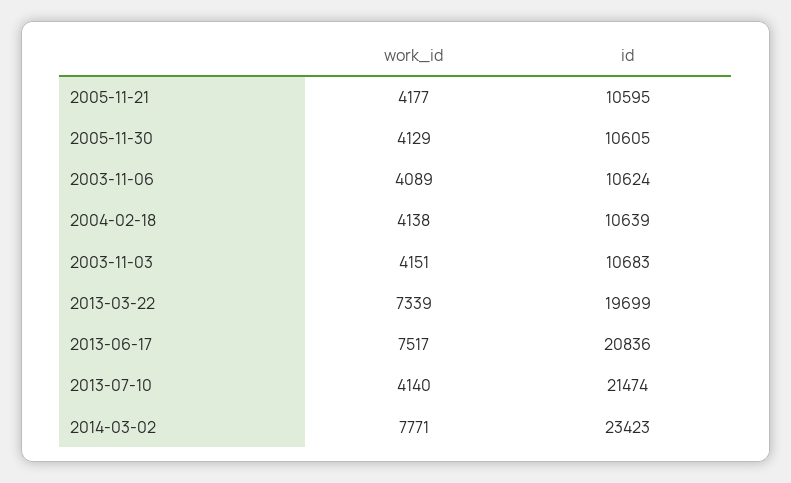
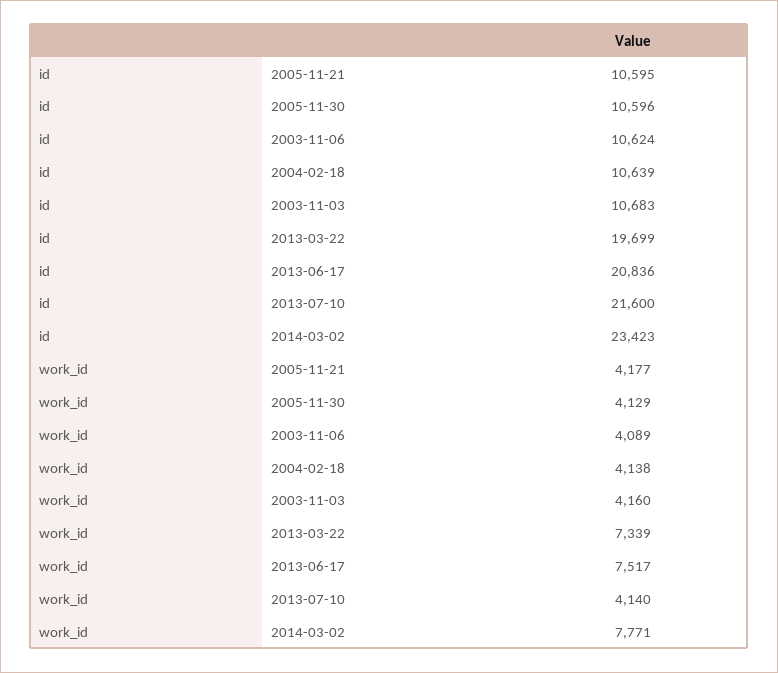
  {
    "work_id": {
      "2005-11-21": 4177,
      "2005-11-30": 4129,
      "2003-11-06": 4089,
      "2004-02-18": 4138,
-     "2003-11-03": 4151,
+     "2003-11-03": 4160,
      "2013-03-22": 7339,
      "2013-06-17": 7517,
      "2013-07-10": 4140,
      "2014-03-02": 7771
    },
    "id": {
      "2005-11-21": 10595,
-     "2005-11-30": 10605,
+     "2005-11-30": 10596,
      "2003-11-06": 10624,
      "2004-02-18": 10639,
      "2003-11-03": 10683,
      "2013-03-22": 19699,
      "2013-06-17": 20836,
-     "2013-07-10": 21474,
+     "2013-07-10": 21600,
      "2014-03-02": 23423
    }
  }

